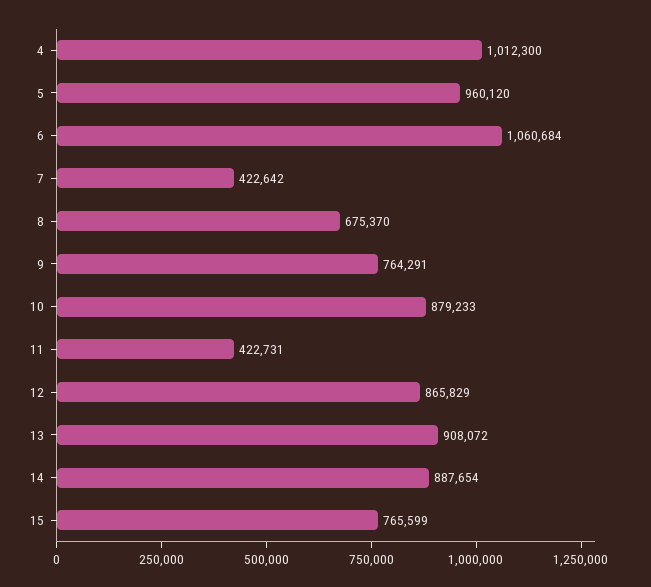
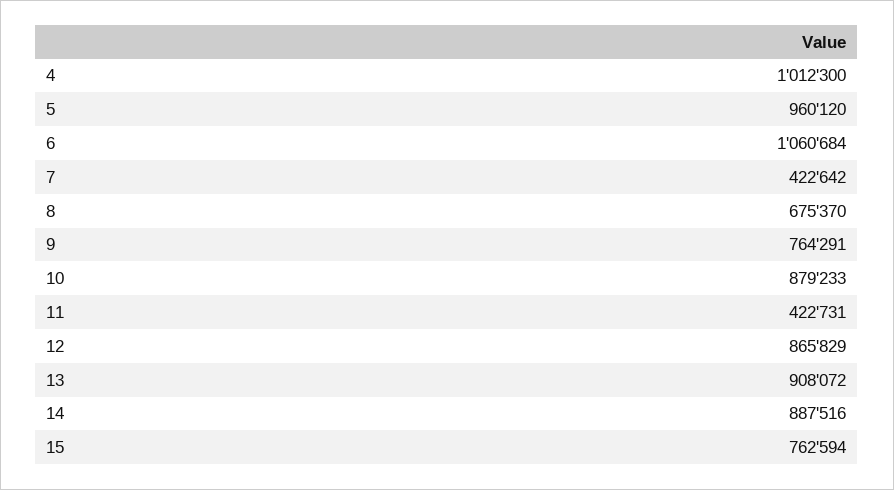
  {
    "4": 1012300,
    "5": 960120,
    "6": 1060684,
    "7": 422642,
    "8": 675370,
    "9": 764291,
    "10": 879233,
    "11": 422731,
    "12": 865829,
    "13": 908072,
-   "14": 887654,
+   "14": 887516,
-   "15": 765599
+   "15": 762594
  }

